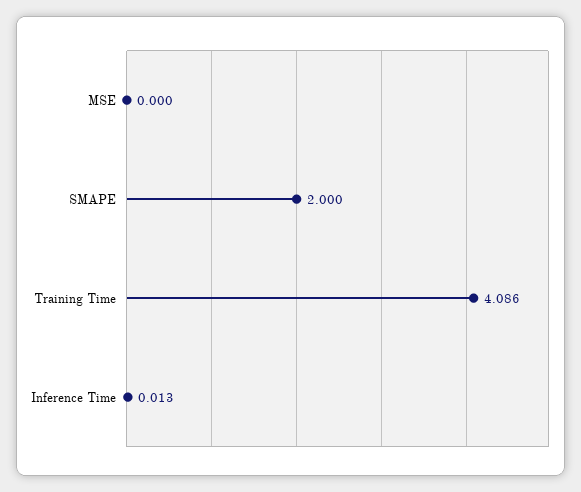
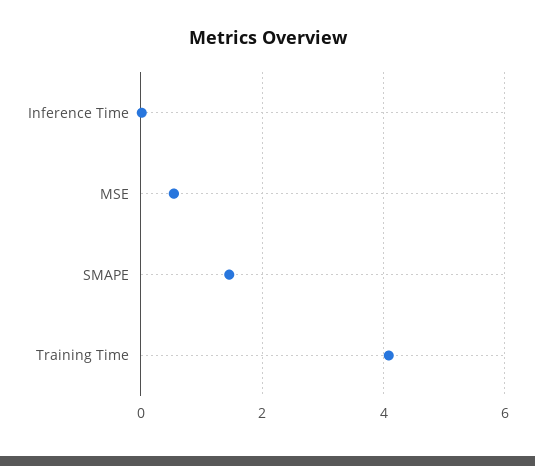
  {
-   "MSE": 0,
+   "MSE": 0.6,
-   "SMAPE": 2,
+   "SMAPE": 1.4,
    "Training Time": 4.086,
    "Inference Time": 0.013
  }

